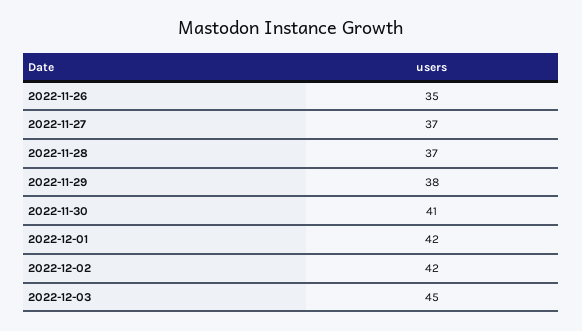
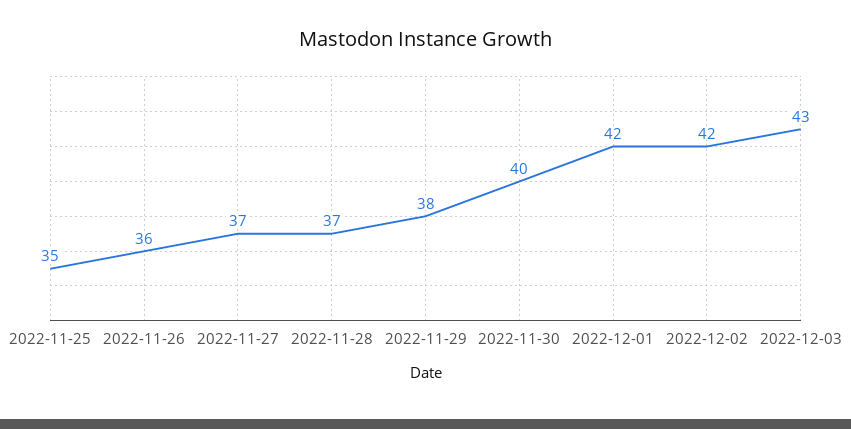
  {
-   "2022-11-26": 35,
+   "2022-11-26": 36,
    "2022-11-27": 37,
    "2022-11-28": 37,
    "2022-11-29": 38,
-   "2022-11-30": 41,
+   "2022-11-30": 40,
    "2022-12-01": 42,
    "2022-12-02": 42,
-   "2022-12-03": 45
+   "2022-12-03": 43,
+   "2022-11-25": 35
  }

